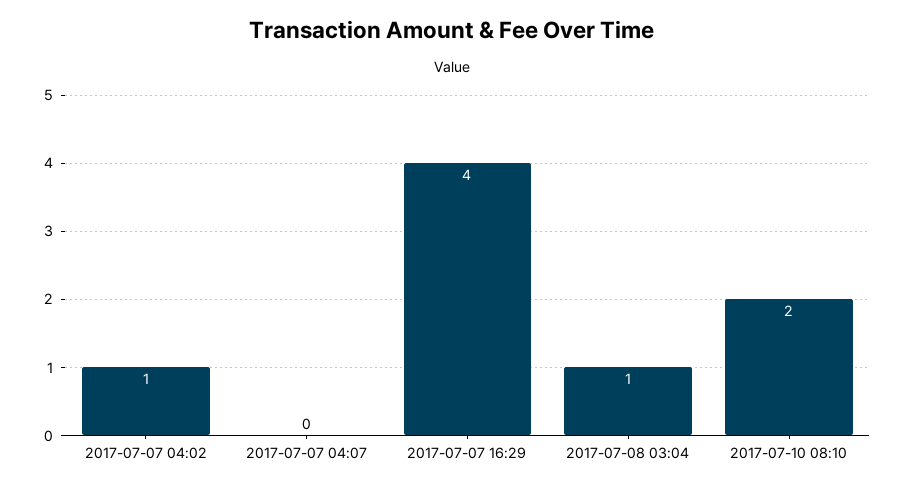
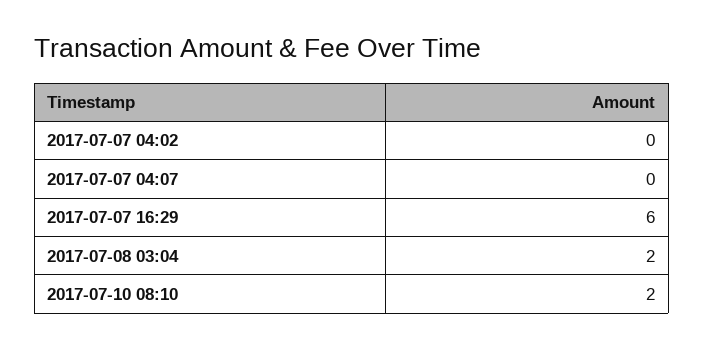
  {
-   "2017-07-07 04:02": 1,
+   "2017-07-07 04:02": 0,
    "2017-07-07 04:07": 0,
-   "2017-07-07 16:29": 4,
+   "2017-07-07 16:29": 6,
-   "2017-07-08 03:04": 1,
+   "2017-07-08 03:04": 2,
    "2017-07-10 08:10": 2
  }

